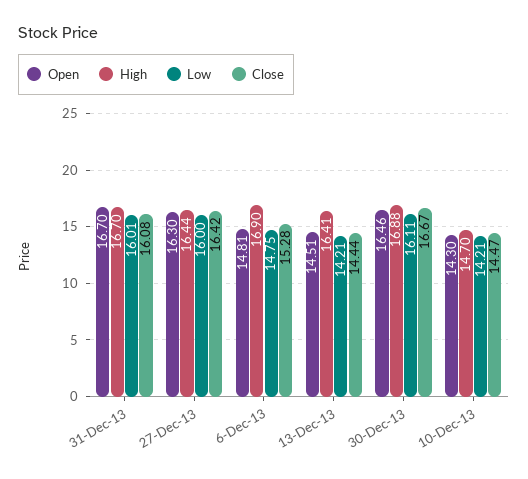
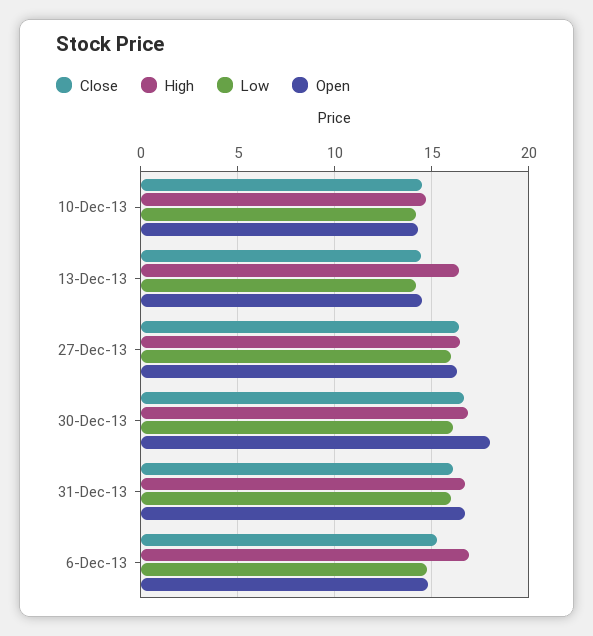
  {
    "Open": {
      "31-Dec-13": 16.7,
      "27-Dec-13": 16.3,
      "6-Dec-13": 14.81,
      "13-Dec-13": 14.51,
-     "30-Dec-13": 16.46,
+     "30-Dec-13": 18,
      "10-Dec-13": 14.3
    },
    "High": {
      "31-Dec-13": 16.7,
      "27-Dec-13": 16.44,
      "6-Dec-13": 16.9,
      "13-Dec-13": 16.41,
      "30-Dec-13": 16.88,
      "10-Dec-13": 14.7
    },
    "Low": {
      "31-Dec-13": 16.01,
      "27-Dec-13": 16,
      "6-Dec-13": 14.75,
      "13-Dec-13": 14.21,
      "30-Dec-13": 16.11,
      "10-Dec-13": 14.21
    },
    "Close": {
      "31-Dec-13": 16.08,
      "27-Dec-13": 16.42,
      "6-Dec-13": 15.28,
      "13-Dec-13": 14.44,
      "30-Dec-13": 16.67,
      "10-Dec-13": 14.47
    }
  }

